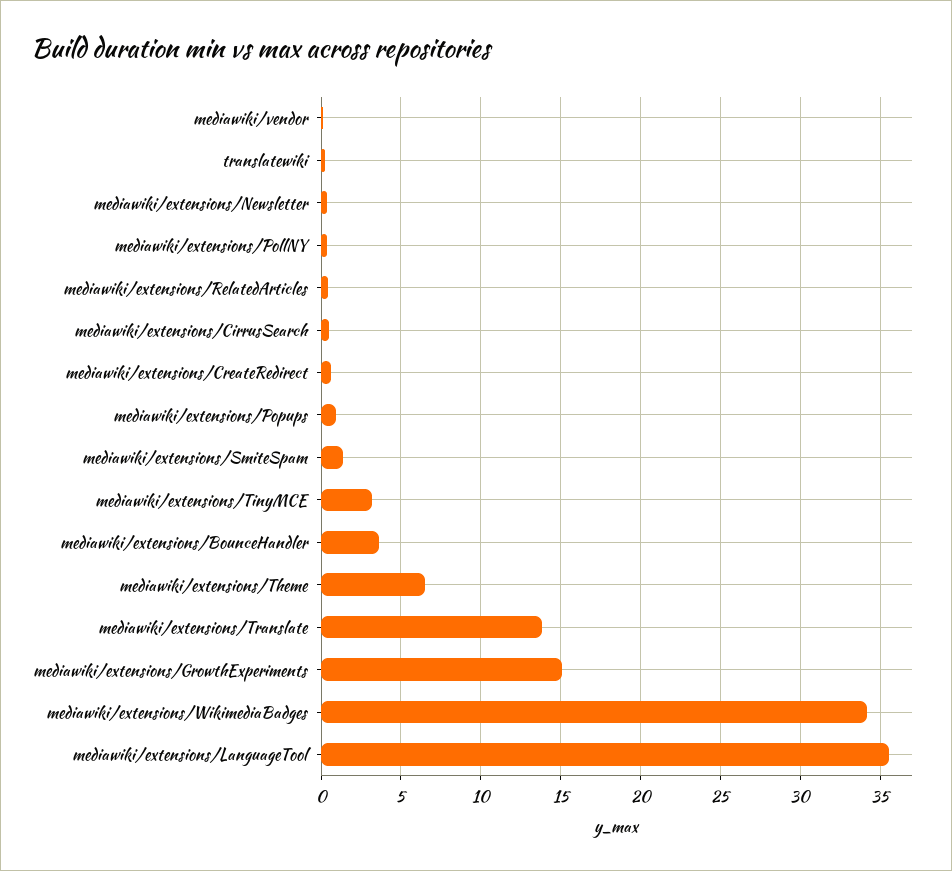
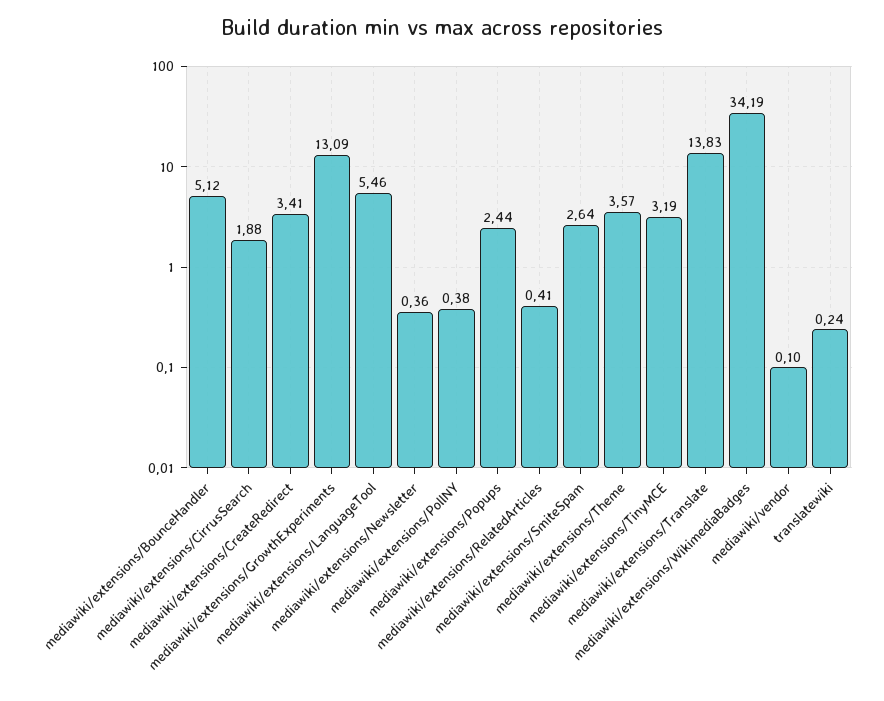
  {
    "mediawiki/vendor": 0.1,
    "translatewiki": 0.24,
    "mediawiki/extensions/Newsletter": 0.36,
    "mediawiki/extensions/PollNY": 0.38,
    "mediawiki/extensions/RelatedArticles": 0.41,
-   "mediawiki/extensions/CirrusSearch": 0.5,
+   "mediawiki/extensions/CirrusSearch": 1.88,
-   "mediawiki/extensions/CreateRedirect": 0.5,
+   "mediawiki/extensions/CreateRedirect": 3.41,
-   "mediawiki/extensions/Popups": 1,
+   "mediawiki/extensions/Popups": 2.44,
-   "mediawiki/extensions/SmiteSpam": 1.5,
+   "mediawiki/extensions/SmiteSpam": 2.64,
    "mediawiki/extensions/TinyMCE": 3.19,
-   "mediawiki/extensions/BounceHandler": 3.5,
+   "mediawiki/extensions/BounceHandler": 5.12,
-   "mediawiki/extensions/Theme": 6.5,
+   "mediawiki/extensions/Theme": 3.57,
    "mediawiki/extensions/Translate": 13.83,
-   "mediawiki/extensions/GrowthExperiments": 15,
+   "mediawiki/extensions/GrowthExperiments": 13.09,
    "mediawiki/extensions/WikimediaBadges": 34.19,
-   "mediawiki/extensions/LanguageTool": 35.5
+   "mediawiki/extensions/LanguageTool": 5.46
  }

